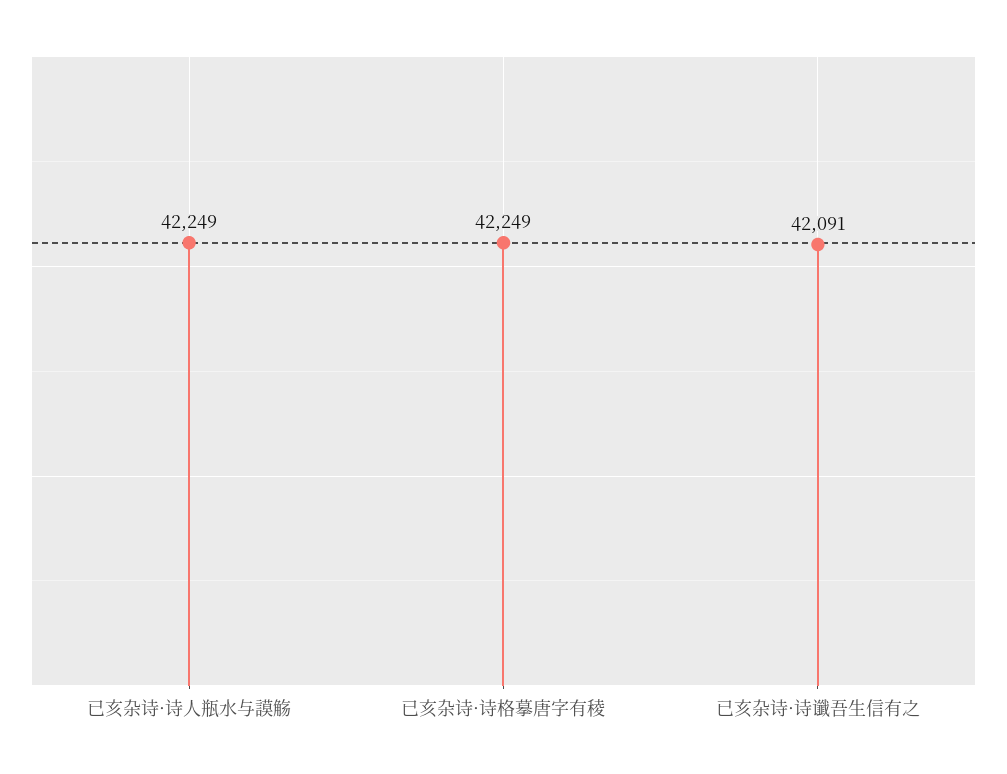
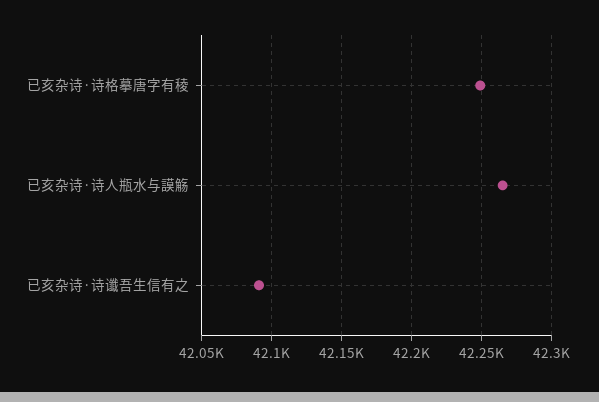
  {
-   "已亥杂诗·诗人瓶水与謨觞": 42249,
+   "已亥杂诗·诗人瓶水与謨觞": 42265,
    "已亥杂诗·诗格摹唐字有稜": 42249,
    "已亥杂诗·诗谶吾生信有之": 42091
  }

